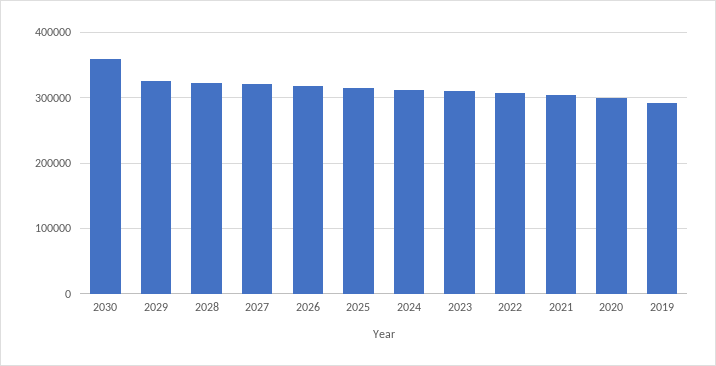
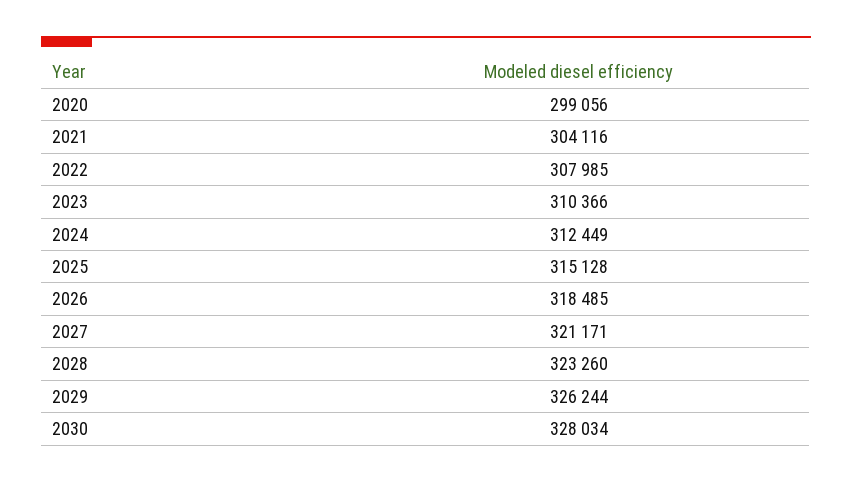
  {
-   "2030": 360000,
+   "2030": 328034,
    "2029": 326244,
    "2028": 323260,
    "2027": 321171,
    "2026": 318485,
    "2025": 315128,
    "2024": 312449,
    "2023": 310366,
    "2022": 307985,
    "2021": 304116,
-   "2020": 299056,
+   "2020": 299056
-   "2019": 290000
  }

